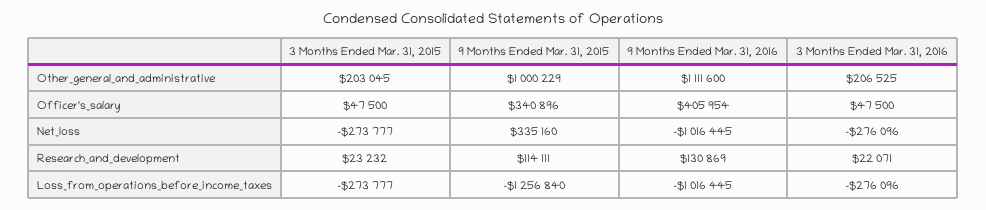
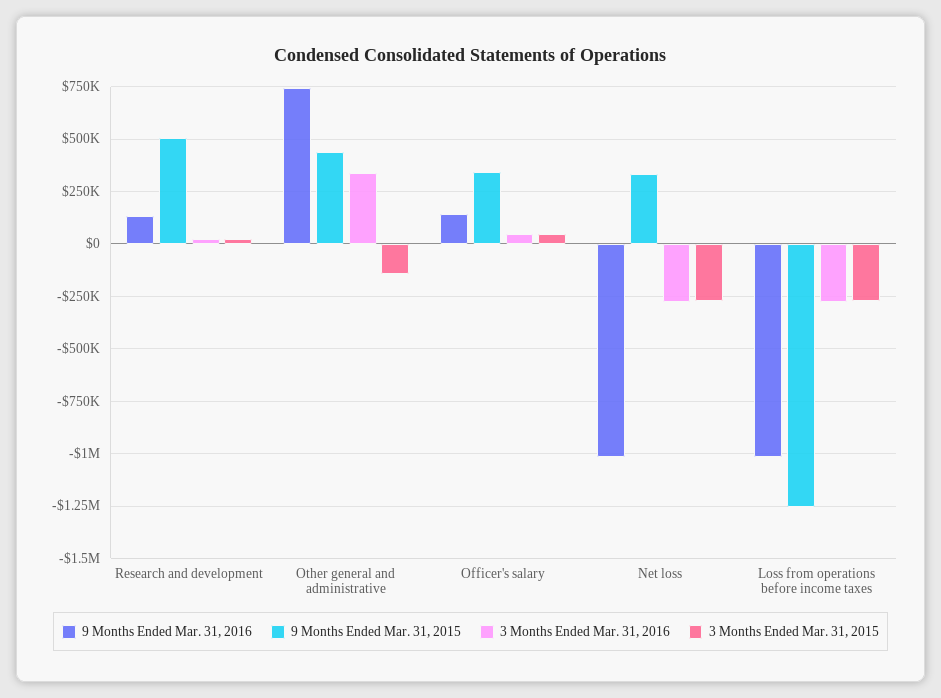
  {
    "3 Months Ended Mar. 31, 2015": {
-     "Other_general_and_administrative": 203045,
+     "Other_general_and_administrative": -150000,
      "Officer's_salary": 47500,
      "Net_loss": -273777,
      "Research_and_development": 23232,
      "Loss_from_operations_before_income_taxes": -273777
    },
    "9 Months Ended Mar. 31, 2015": {
-     "Other_general_and_administrative": 1000229,
+     "Other_general_and_administrative": 450000,
      "Officer's_salary": 340896,
      "Net_loss": 335160,
-     "Research_and_development": 114111,
+     "Research_and_development": 500000,
      "Loss_from_operations_before_income_taxes": -1256840
    },
    "9 Months Ended Mar. 31, 2016": {
-     "Other_general_and_administrative": 1111600,
+     "Other_general_and_administrative": 750000,
-     "Officer's_salary": 405954,
+     "Officer's_salary": 150000,
      "Net_loss": -1016445,
      "Research_and_development": 130869,
      "Loss_from_operations_before_income_taxes": -1016445
    },
    "3 Months Ended Mar. 31, 2016": {
-     "Other_general_and_administrative": 206525,
+     "Other_general_and_administrative": 350000,
      "Officer's_salary": 47500,
      "Net_loss": -276096,
      "Research_and_development": 22071,
      "Loss_from_operations_before_income_taxes": -276096
    }
  }

